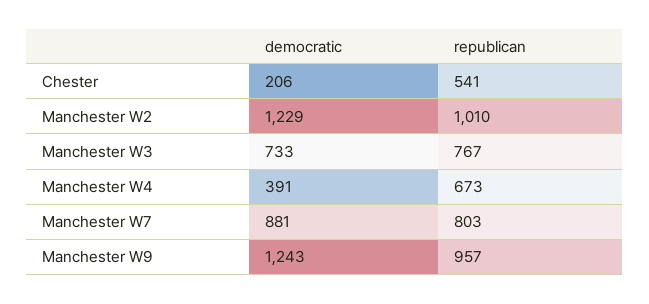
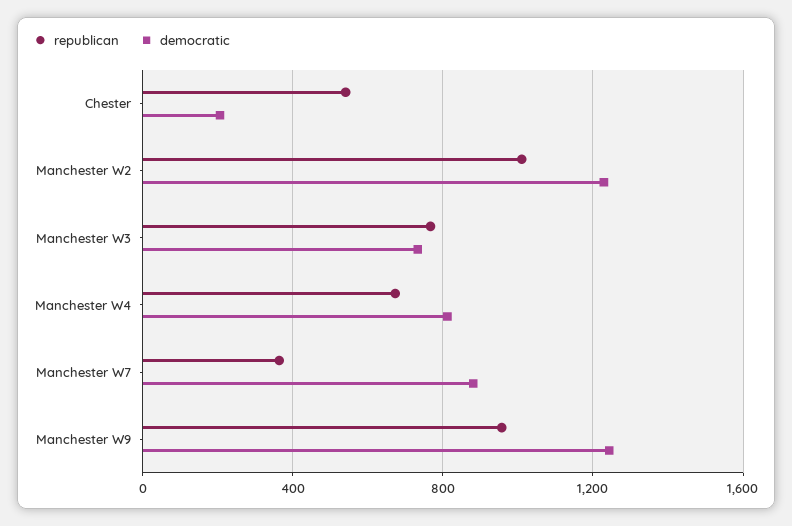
  {
    "democratic": {
      "Chester": 206,
      "Manchester W2": 1229,
      "Manchester W3": 733,
-     "Manchester W4": 391,
+     "Manchester W4": 800,
      "Manchester W7": 881,
      "Manchester W9": 1243
    },
    "republican": {
      "Chester": 541,
      "Manchester W2": 1010,
      "Manchester W3": 767,
      "Manchester W4": 673,
-     "Manchester W7": 803,
+     "Manchester W7": 350,
      "Manchester W9": 957
    }
  }

